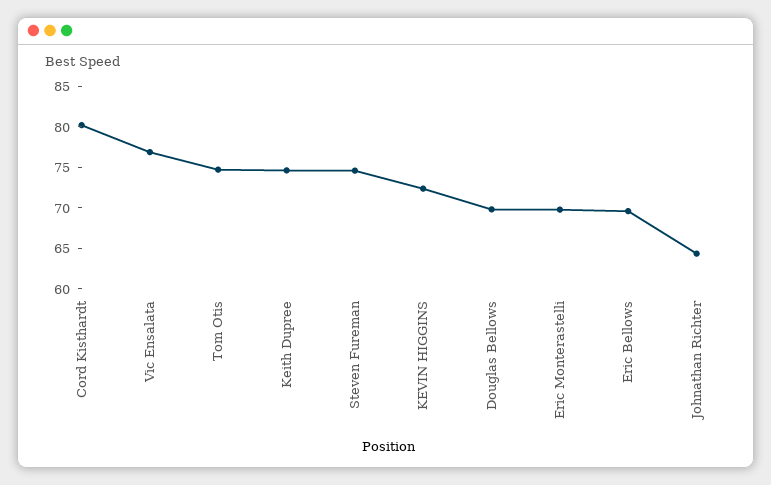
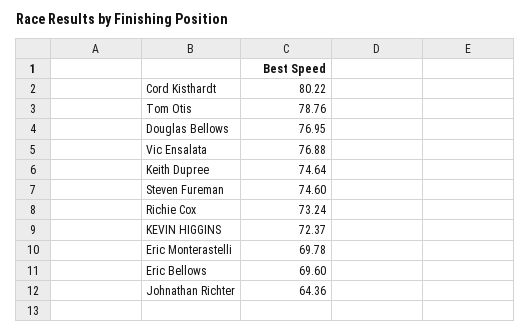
  {
    "Cord Kisthardt": 80.22,
    "Vic Ensalata": 76.88,
-   "Tom Otis": 75,
+   "Tom Otis": 78.76,
    "Keith Dupree": 74.64,
    "Steven Fureman": 74.6,
    "KEVIN HIGGINS": 72.37,
-   "Douglas Bellows": 70,
+   "Douglas Bellows": 76.95,
    "Eric Monterastelli": 69.78,
    "Eric Bellows": 69.6,
-   "Johnathan Richter": 64.36
+   "Johnathan Richter": 64.36,
+   "Richie Cox": 73.24
  }

